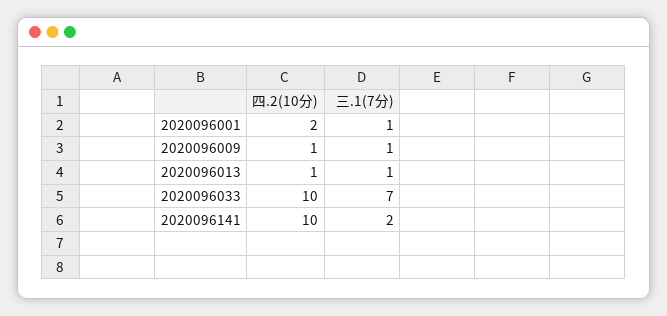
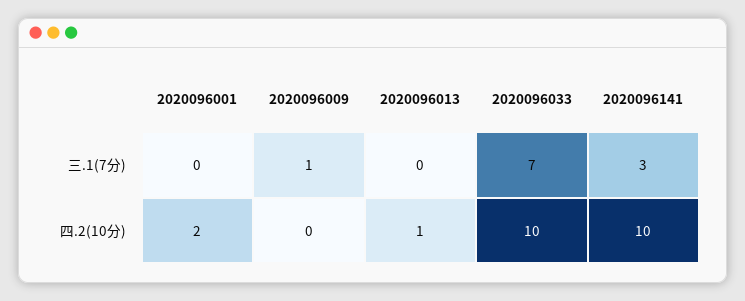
  {
    "四.2(10分)": {
      "2020096001": 2,
-     "2020096009": 1,
+     "2020096009": 0,
      "2020096013": 1,
      "2020096033": 10,
      "2020096141": 10
    },
    "三.1(7分)": {
-     "2020096001": 1,
+     "2020096001": 0,
      "2020096009": 1,
-     "2020096013": 1,
+     "2020096013": 0,
      "2020096033": 7,
-     "2020096141": 2
+     "2020096141": 3
    }
  }

